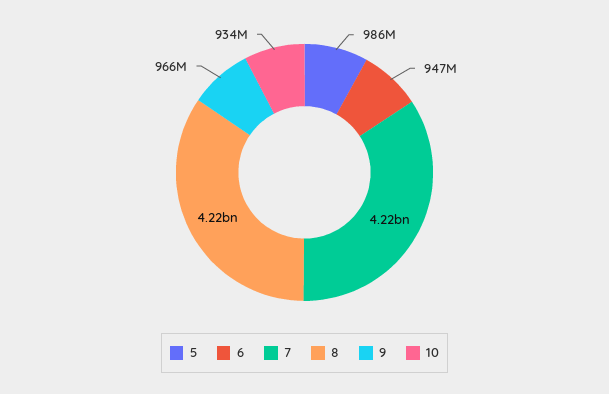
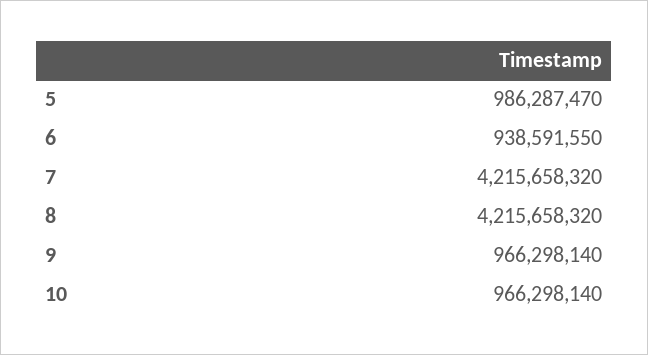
  {
    "5": 986287470,
-   "6": 947000000,
+   "6": 938591550,
    "7": 4215658320,
    "8": 4215658320,
    "9": 966298140,
-   "10": 934000000
+   "10": 966298140
  }

